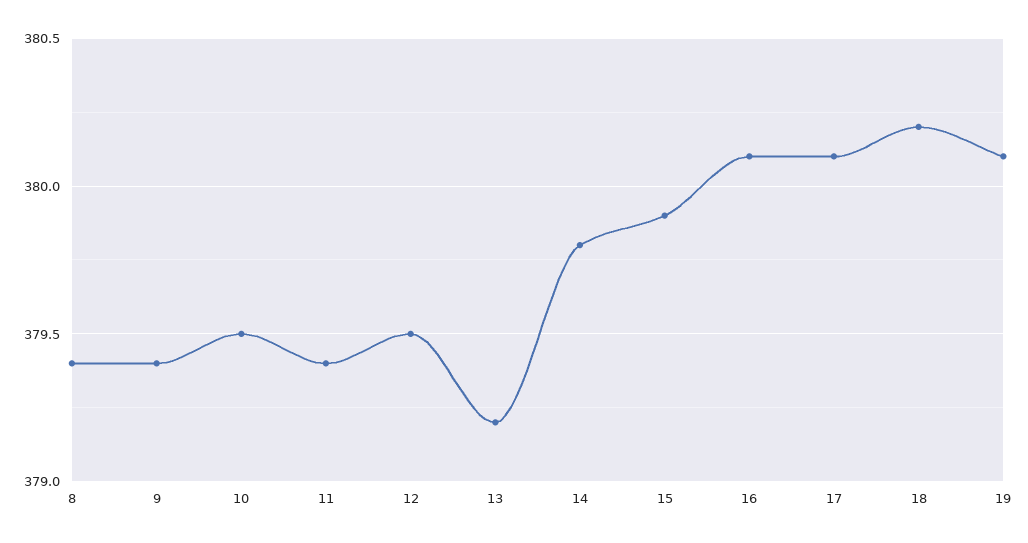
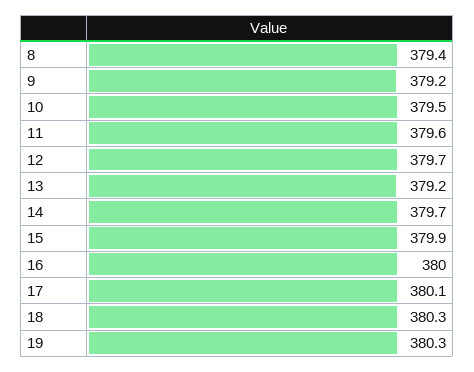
  {
    "8": 379.4,
-   "9": 379.4,
+   "9": 379.2,
    "10": 379.5,
-   "11": 379.4,
+   "11": 379.6,
-   "12": 379.5,
+   "12": 379.7,
    "13": 379.2,
-   "14": 379.8,
+   "14": 379.7,
    "15": 379.9,
-   "16": 380.1,
+   "16": 380,
    "17": 380.1,
-   "18": 380.2,
+   "18": 380.3,
-   "19": 380.1
+   "19": 380.3
  }

